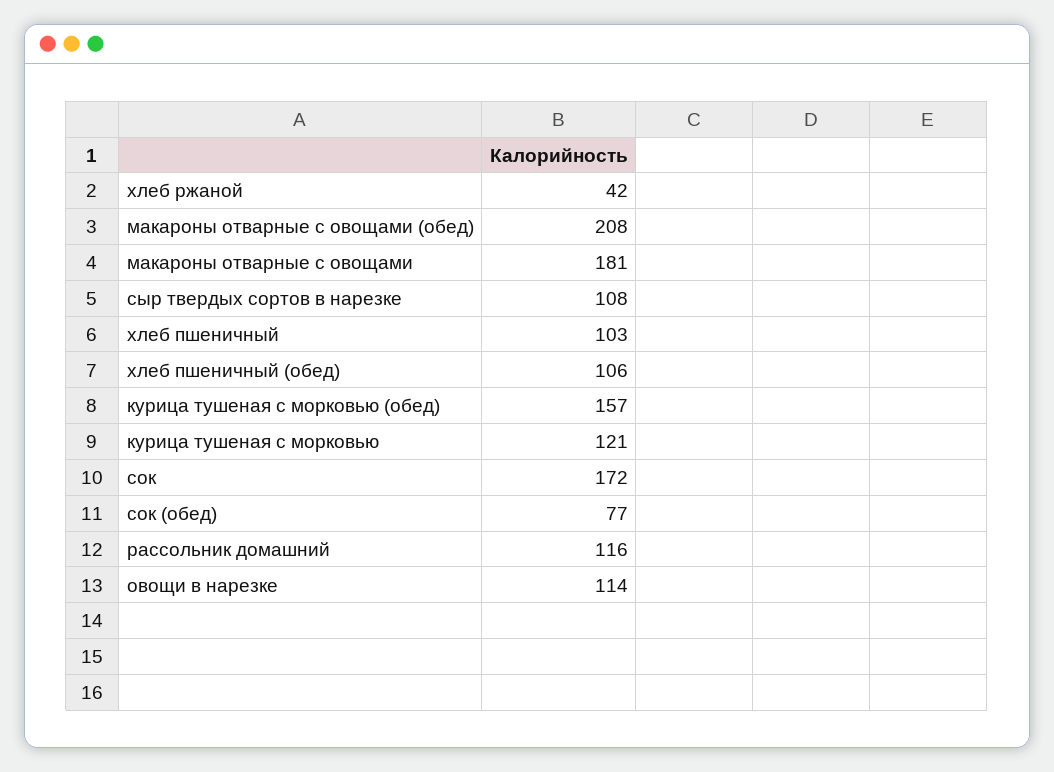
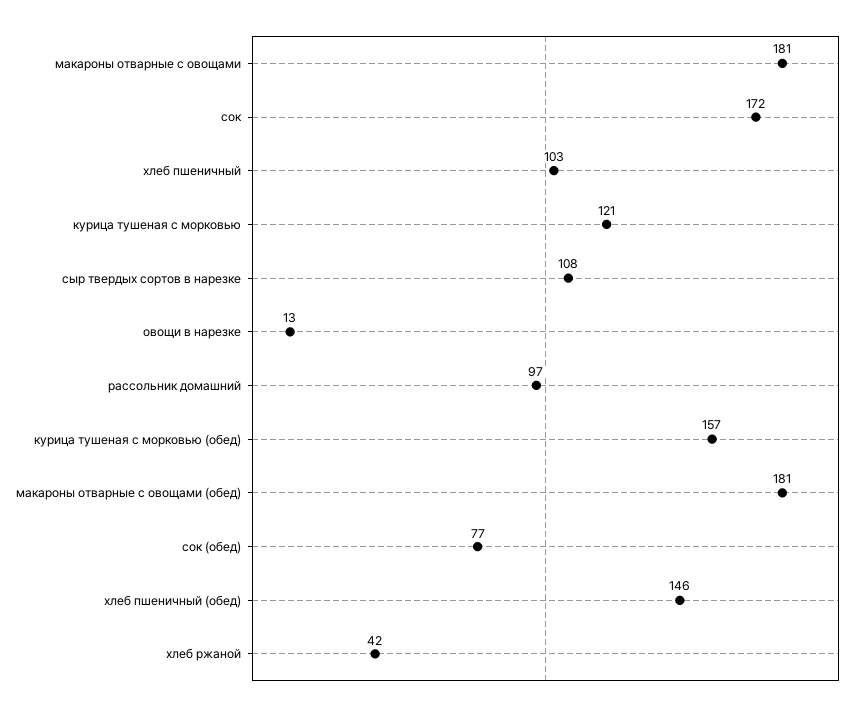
  {
    "хлеб ржаной": 42,
-   "макароны отварные с овощами (обед)": 208,
+   "макароны отварные с овощами (обед)": 181,
    "макароны отварные с овощами": 181,
    "сыр твердых сортов в нарезке": 108,
    "хлеб пшеничный": 103,
-   "хлеб пшеничный (обед)": 106,
+   "хлеб пшеничный (обед)": 146,
    "курица тушеная с морковью (обед)": 157,
    "курица тушеная с морковью": 121,
    "сок": 172,
    "сок (обед)": 77,
-   "рассольник домашний": 116,
+   "рассольник домашний": 97,
-   "овощи в нарезке": 114
+   "овощи в нарезке": 13
  }

